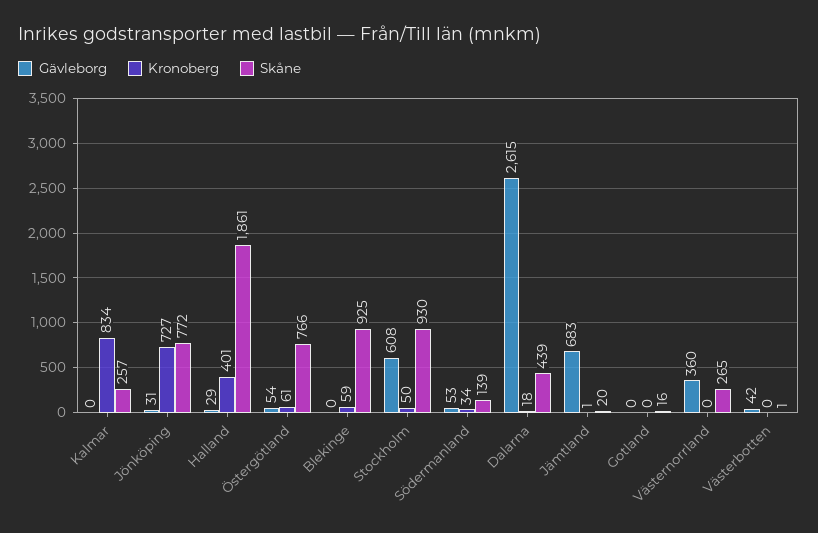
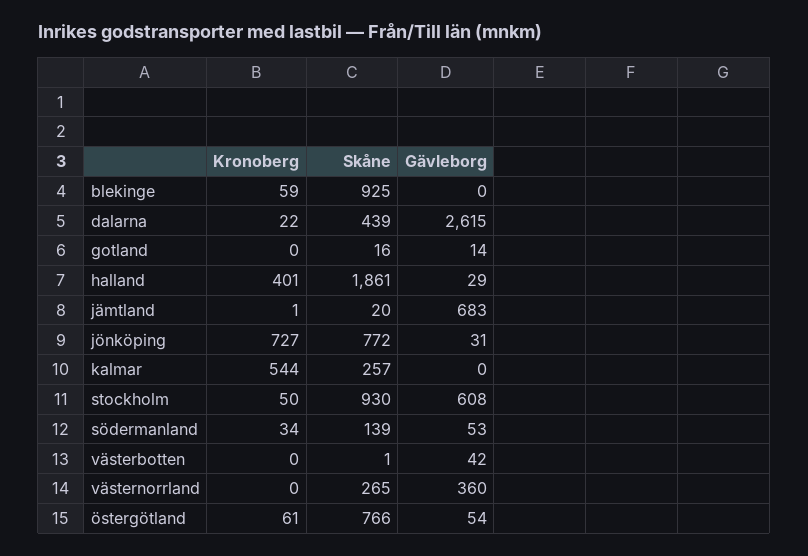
  {
    "Gävleborg": {
      "Kalmar": 0,
      "Jönköping": 31,
      "Halland": 29,
      "Östergötland": 54,
      "Blekinge": 0,
      "Stockholm": 608,
      "Södermanland": 53,
      "Dalarna": 2615,
      "Jämtland": 683,
-     "Gotland": 0,
+     "Gotland": 14,
      "Västernorrland": 360,
      "Västerbotten": 42
    },
    "Kronoberg": {
-     "Kalmar": 834,
+     "Kalmar": 544,
      "Jönköping": 727,
      "Halland": 401,
      "Östergötland": 61,
      "Blekinge": 59,
      "Stockholm": 50,
      "Södermanland": 34,
-     "Dalarna": 18,
+     "Dalarna": 22,
      "Jämtland": 1,
      "Gotland": 0,
      "Västernorrland": 0,
      "Västerbotten": 0
    },
    "Skåne": {
      "Kalmar": 257,
      "Jönköping": 772,
      "Halland": 1861,
      "Östergötland": 766,
      "Blekinge": 925,
      "Stockholm": 930,
      "Södermanland": 139,
      "Dalarna": 439,
      "Jämtland": 20,
      "Gotland": 16,
      "Västernorrland": 265,
      "Västerbotten": 1
    }
  }

